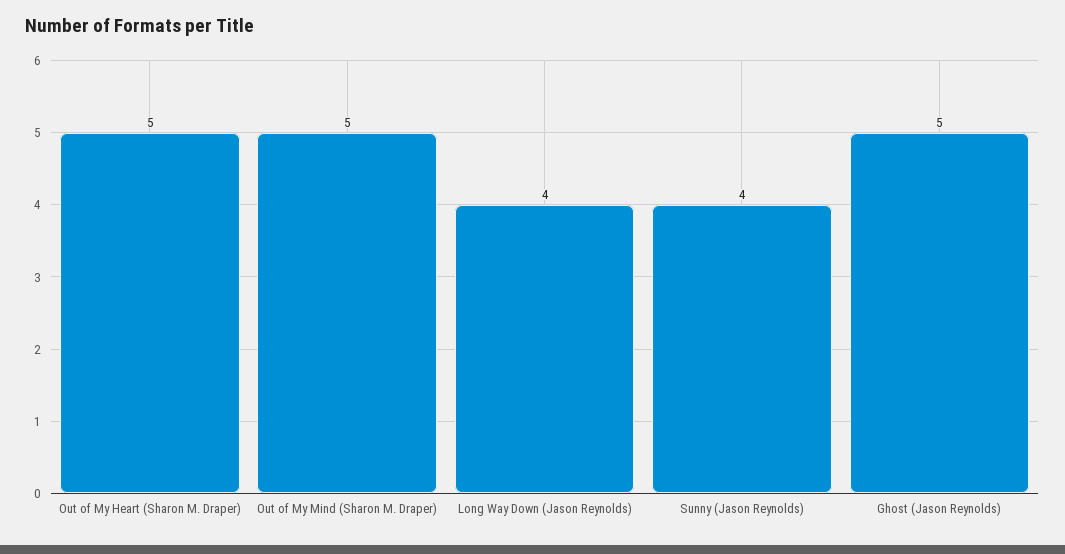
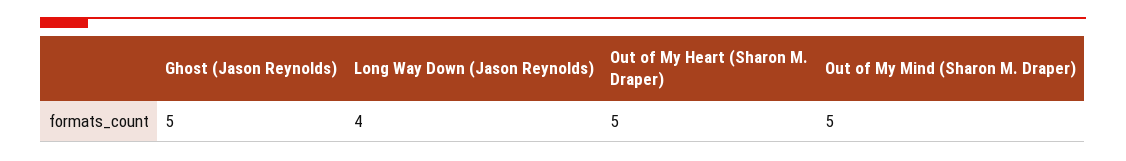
  {
    "Out of My Heart (Sharon M. Draper)": 5,
    "Out of My Mind (Sharon M. Draper)": 5,
    "Long Way Down (Jason Reynolds)": 4,
-   "Sunny (Jason Reynolds)": 4,
    "Ghost (Jason Reynolds)": 5
  }

